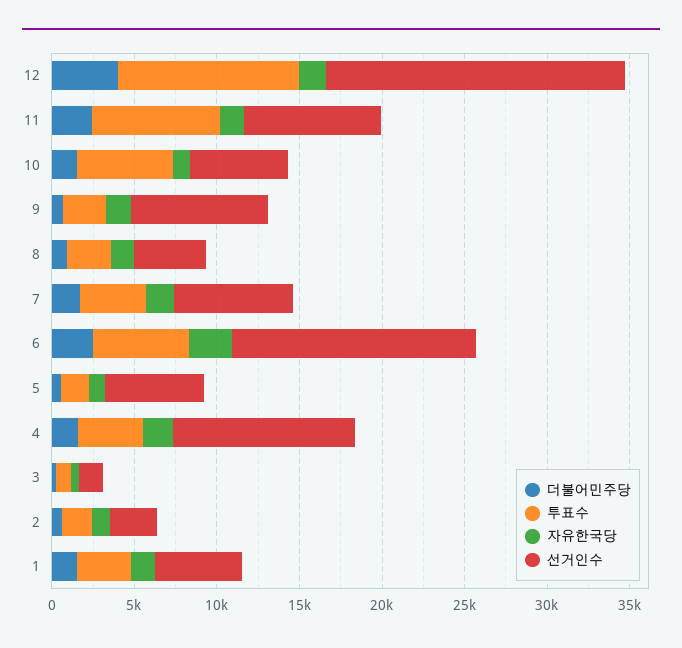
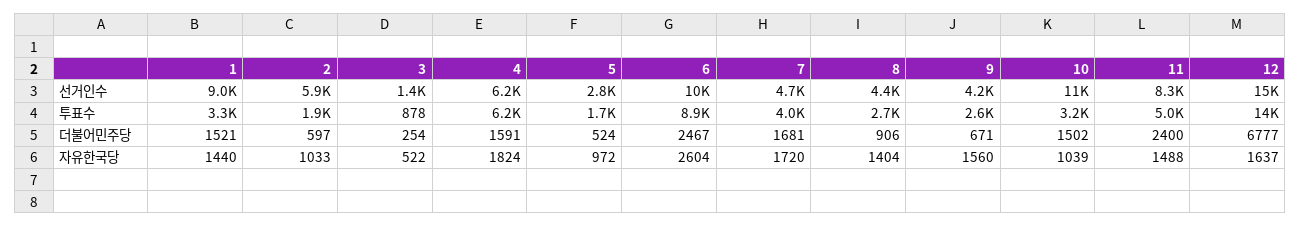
  {
    "더불어민주당": {
-     "12": 4000,
+     "12": 6777,
      "11": 2400,
      "10": 1502,
      "9": 671,
      "8": 906,
      "7": 1681,
      "6": 2467,
      "5": 524,
      "4": 1591,
      "3": 254,
      "2": 597,
      "1": 1521
    },
    "투표수": {
-     "12": 11000,
+     "12": 14000,
-     "11": 8000,
+     "11": 5000,
-     "10": 6000,
+     "10": 3200,
      "9": 2600,
      "8": 2700,
      "7": 4000,
-     "6": 6000,
+     "6": 8900,
      "5": 1700,
-     "4": 4000,
+     "4": 6200,
      "3": 878,
      "2": 1900,
      "1": 3300
    },
    "자유한국당": {
      "12": 1637,
      "11": 1488,
      "10": 1039,
      "9": 1560,
      "8": 1404,
      "7": 1720,
      "6": 2604,
      "5": 972,
      "4": 1824,
      "3": 522,
      "2": 1033,
      "1": 1440
    },
    "선거인수": {
-     "12": 18000,
+     "12": 15000,
      "11": 8300,
-     "10": 6000,
+     "10": 11000,
-     "9": 8000,
+     "9": 4200,
      "8": 4400,
-     "7": 7000,
+     "7": 4700,
-     "6": 15000,
+     "6": 10000,
-     "5": 6000,
+     "5": 2800,
-     "4": 11000,
+     "4": 6200,
      "3": 1400,
-     "2": 3000,
+     "2": 5900,
-     "1": 5000
+     "1": 9000
    }
  }

